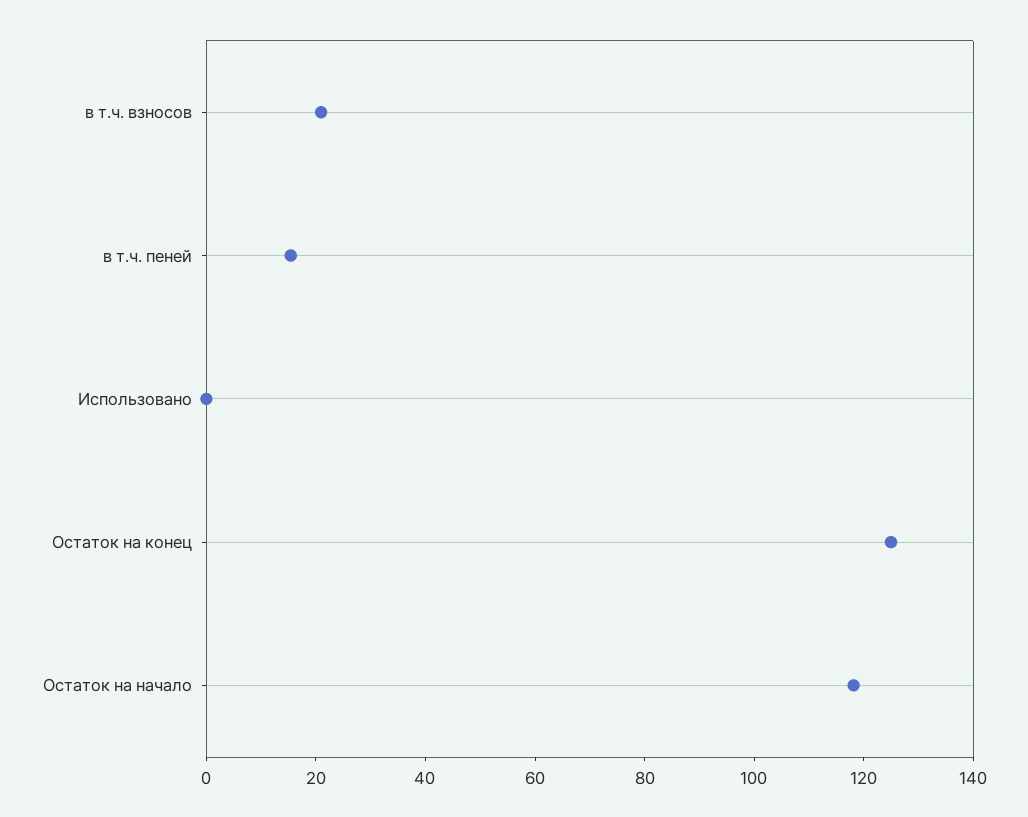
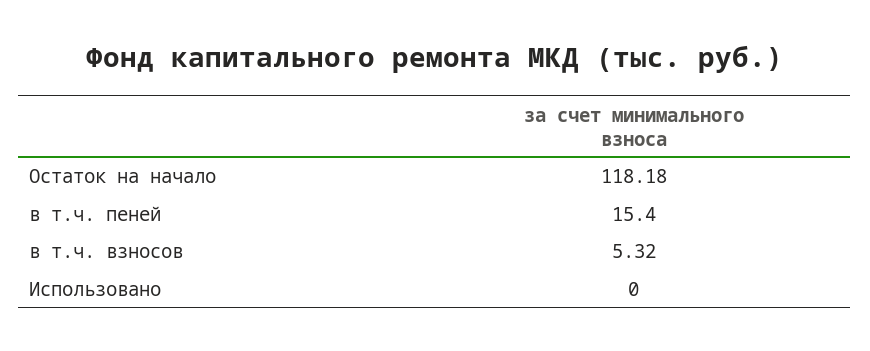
  {
-   "в т.ч. взносов": 20,
+   "в т.ч. взносов": 5.32,
    "в т.ч. пеней": 15.4,
    "Использовано": 0,
-   "Остаток на конец": 125,
    "Остаток на начало": 118.18
  }

